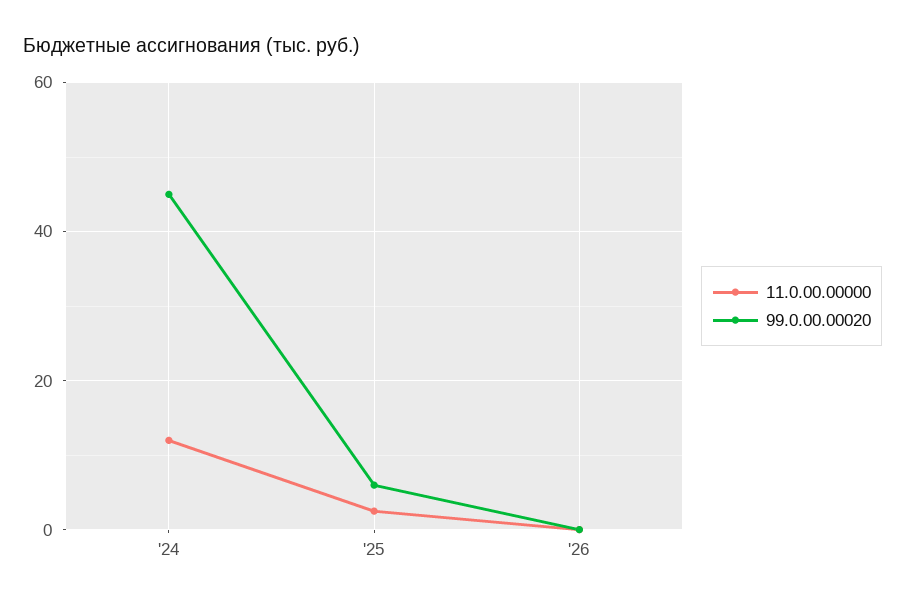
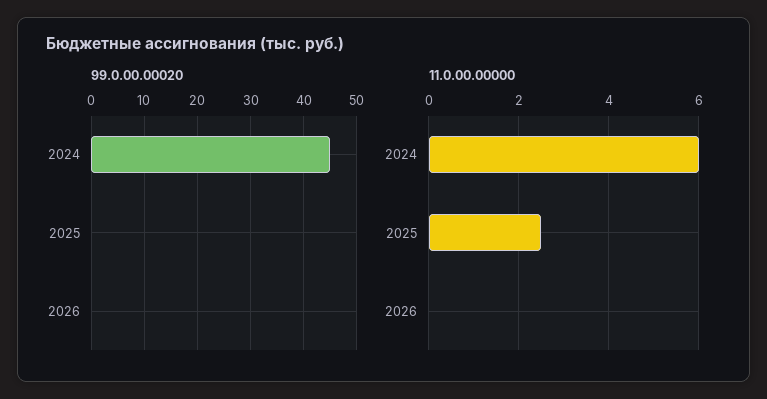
  {
    "11.0.00.00000": {
-     "'24": 12,
+     "'24": 6,
      "'25": 2.5,
      "'26": 0
    },
    "99.0.00.00020": {
      "'24": 46,
-     "'25": 6,
+     "'25": 0,
      "'26": 0
    }
  }

